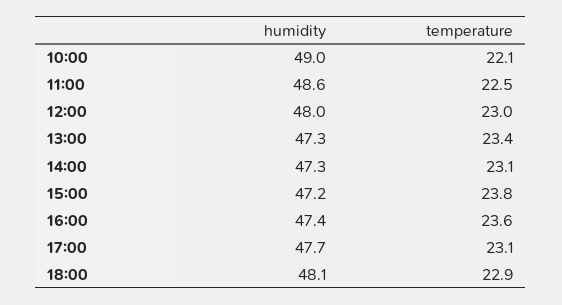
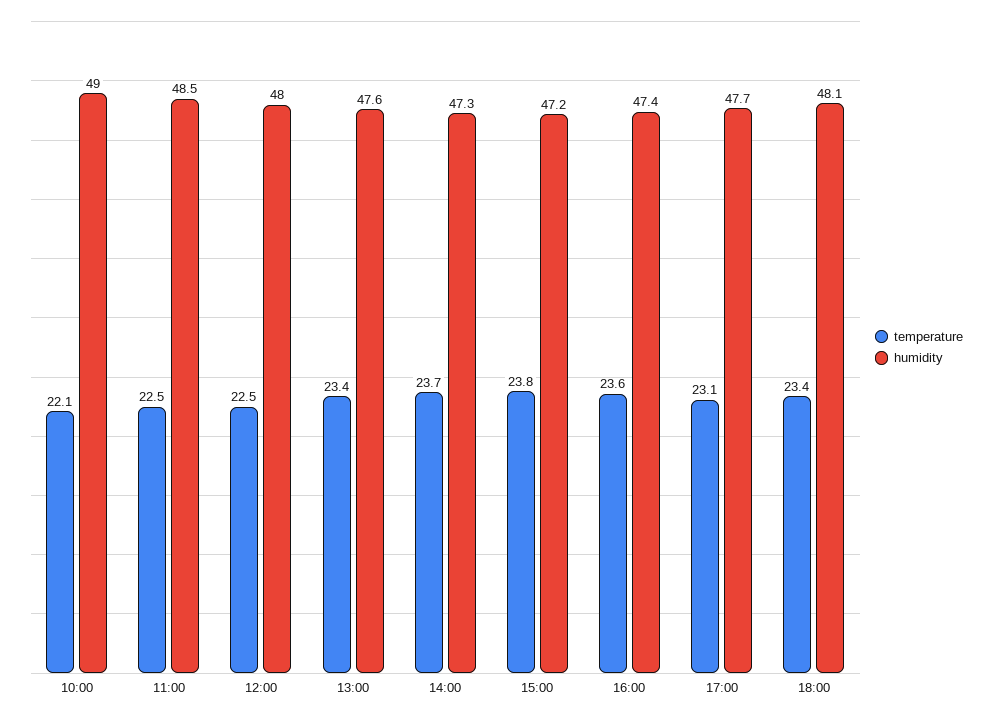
  {
    "humidity": {
      "10:00": 49,
-     "11:00": 48.6,
+     "11:00": 48.5,
      "12:00": 48,
-     "13:00": 47.3,
+     "13:00": 47.6,
      "14:00": 47.3,
      "15:00": 47.2,
      "16:00": 47.4,
      "17:00": 47.7,
      "18:00": 48.1
    },
    "temperature": {
      "10:00": 22.1,
      "11:00": 22.5,
-     "12:00": 23,
+     "12:00": 22.5,
      "13:00": 23.4,
-     "14:00": 23.1,
+     "14:00": 23.7,
      "15:00": 23.8,
      "16:00": 23.6,
      "17:00": 23.1,
-     "18:00": 22.9
+     "18:00": 23.4
    }
  }

